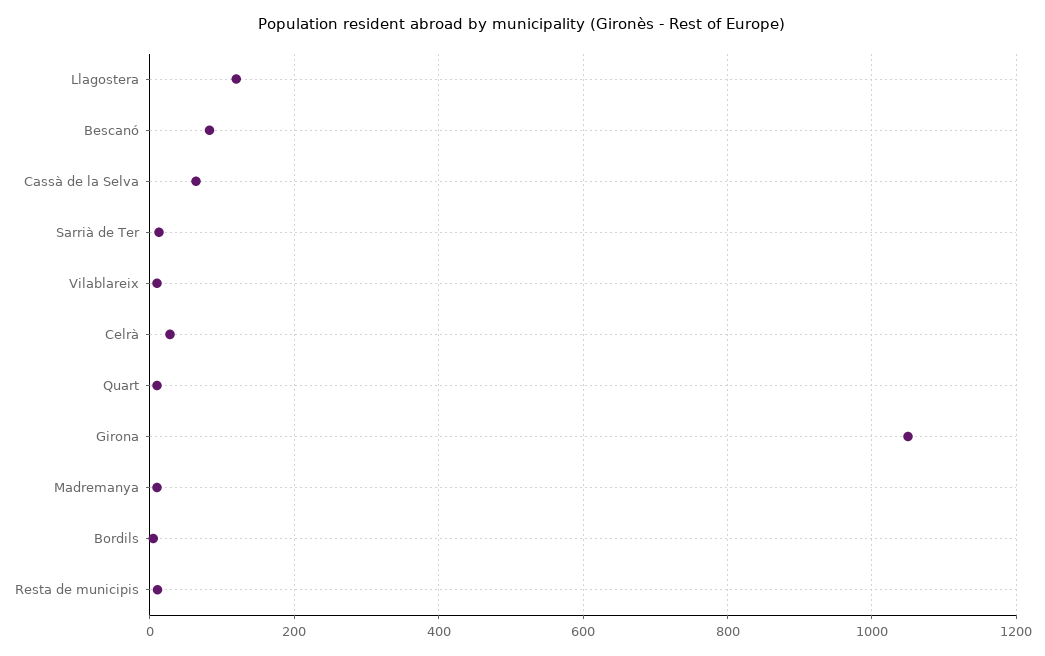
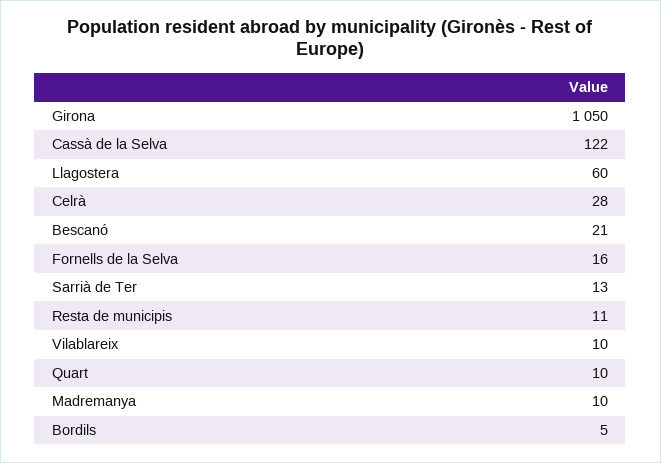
  {
-   "Llagostera": 120,
+   "Llagostera": 60,
-   "Bescanó": 80,
+   "Bescanó": 21,
-   "Cassà de la Selva": 60,
+   "Cassà de la Selva": 122,
    "Sarrià de Ter": 13,
    "Vilablareix": 10,
    "Celrà": 28,
    "Quart": 10,
    "Girona": 1050,
    "Madremanya": 10,
    "Bordils": 5,
-   "Resta de municipis": 11
+   "Resta de municipis": 11,
+   "Fornells de la Selva": 16
  }

